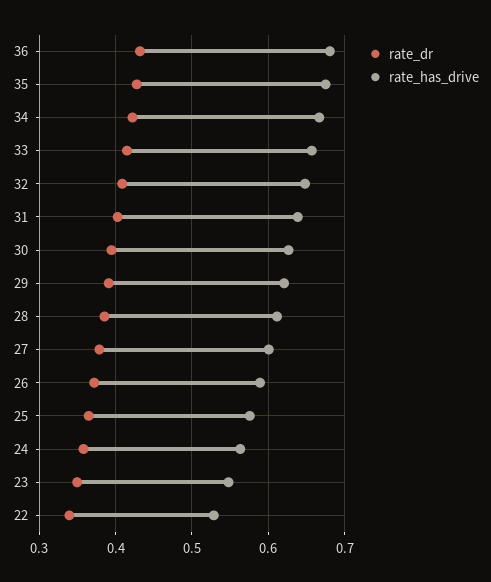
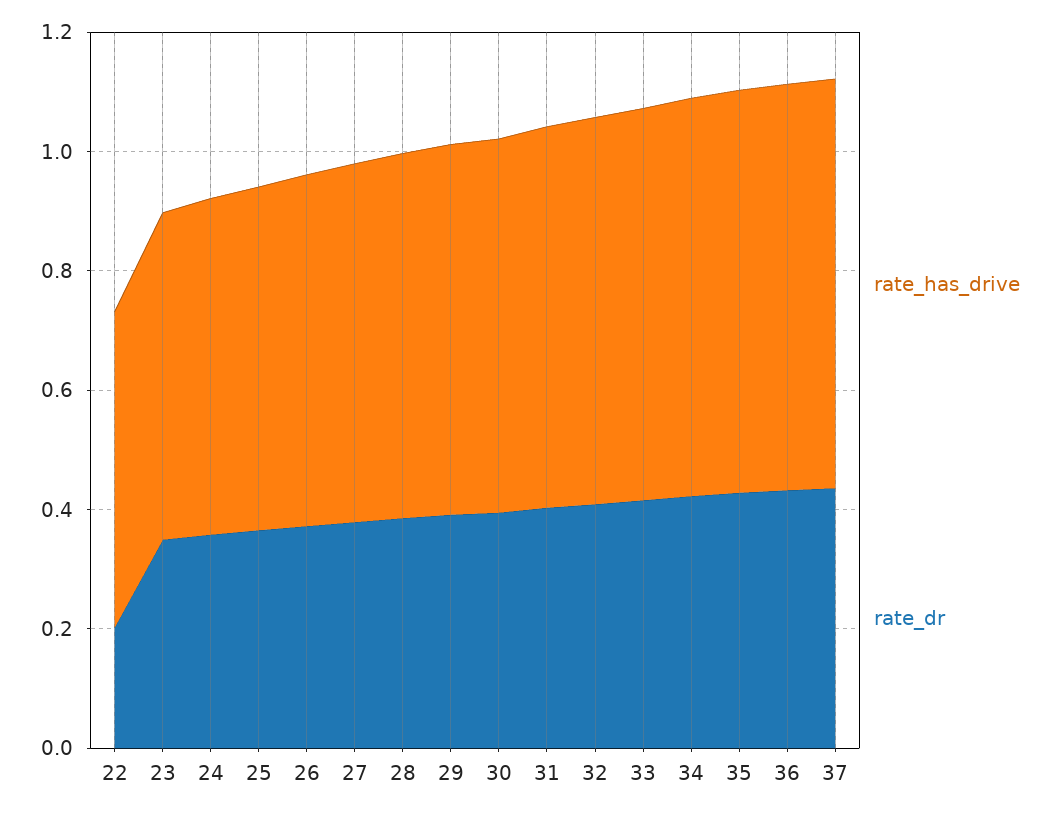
  {
    "rate_dr": {
      "36": 0.43,
      "35": 0.43,
      "34": 0.42,
      "33": 0.42,
      "32": 0.41,
      "31": 0.4,
      "30": 0.39,
      "29": 0.39,
      "28": 0.39,
      "27": 0.38,
      "26": 0.37,
      "25": 0.36,
      "24": 0.36,
      "23": 0.35,
-     "22": 0.34
+     "22": 0.2,
+     "37": 0.45
    },
    "rate_has_drive": {
      "36": 0.68,
      "35": 0.68,
      "34": 0.67,
      "33": 0.66,
      "32": 0.65,
      "31": 0.64,
      "30": 0.63,
      "29": 0.62,
      "28": 0.61,
      "27": 0.6,
      "26": 0.59,
      "25": 0.58,
      "24": 0.56,
      "23": 0.55,
-     "22": 0.53
+     "22": 0.53,
+     "37": 0.7
    }
  }

